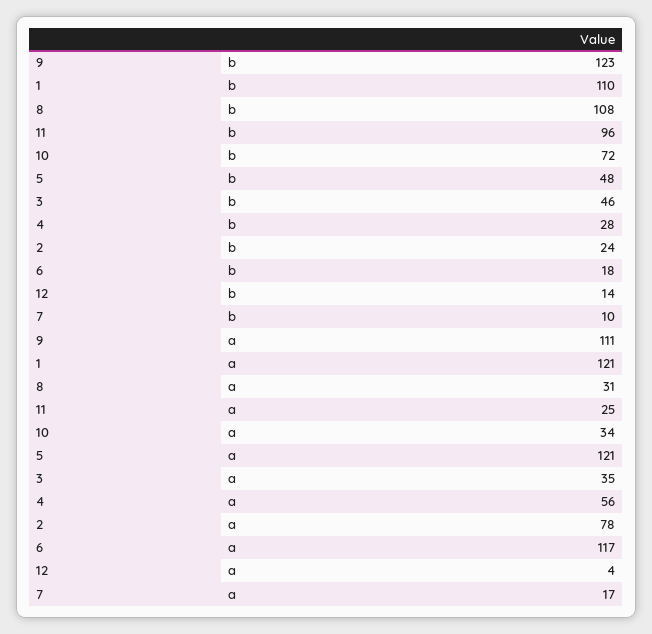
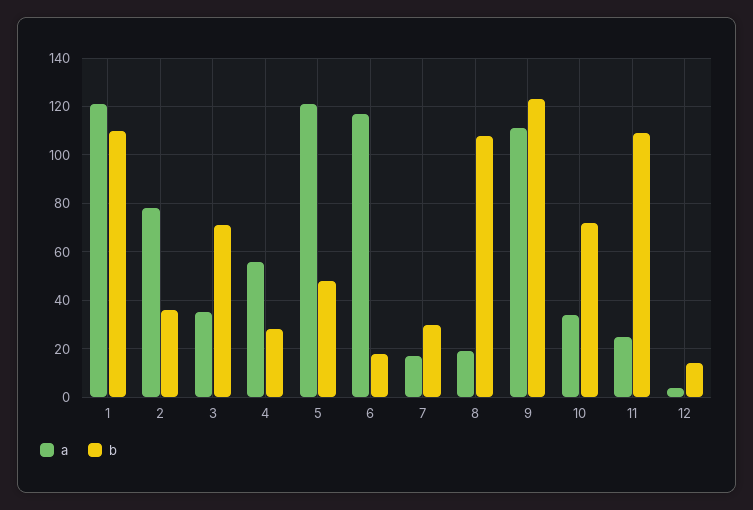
  {
    "b": {
      "9": 123,
      "1": 110,
      "8": 108,
-     "11": 96,
+     "11": 110,
      "10": 72,
      "5": 48,
-     "3": 46,
+     "3": 70,
      "4": 28,
-     "2": 24,
+     "2": 35,
      "6": 18,
      "12": 14,
-     "7": 10
+     "7": 30
    },
    "a": {
      "9": 111,
      "1": 121,
-     "8": 31,
+     "8": 20,
      "11": 25,
      "10": 34,
      "5": 121,
      "3": 35,
      "4": 56,
      "2": 78,
      "6": 117,
      "12": 4,
      "7": 17
    }
  }

